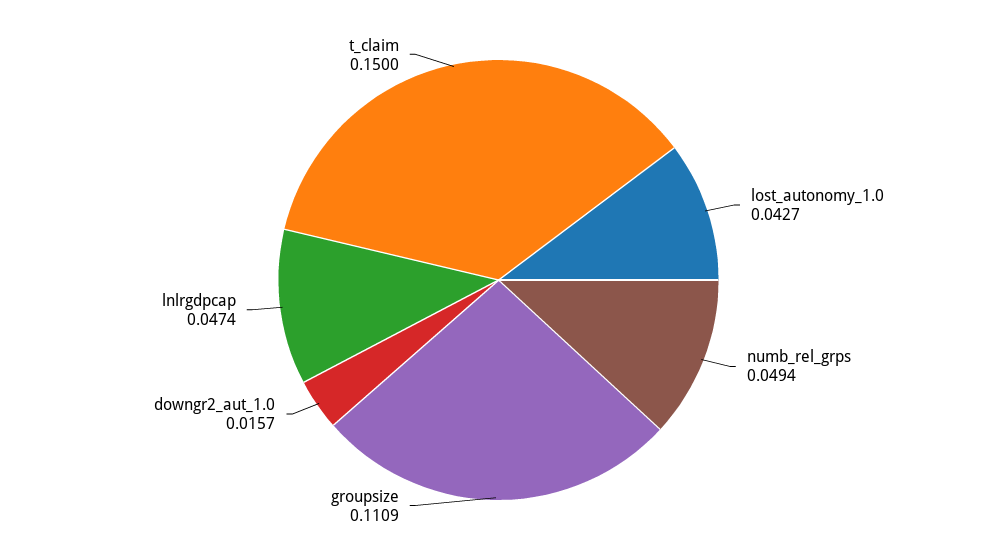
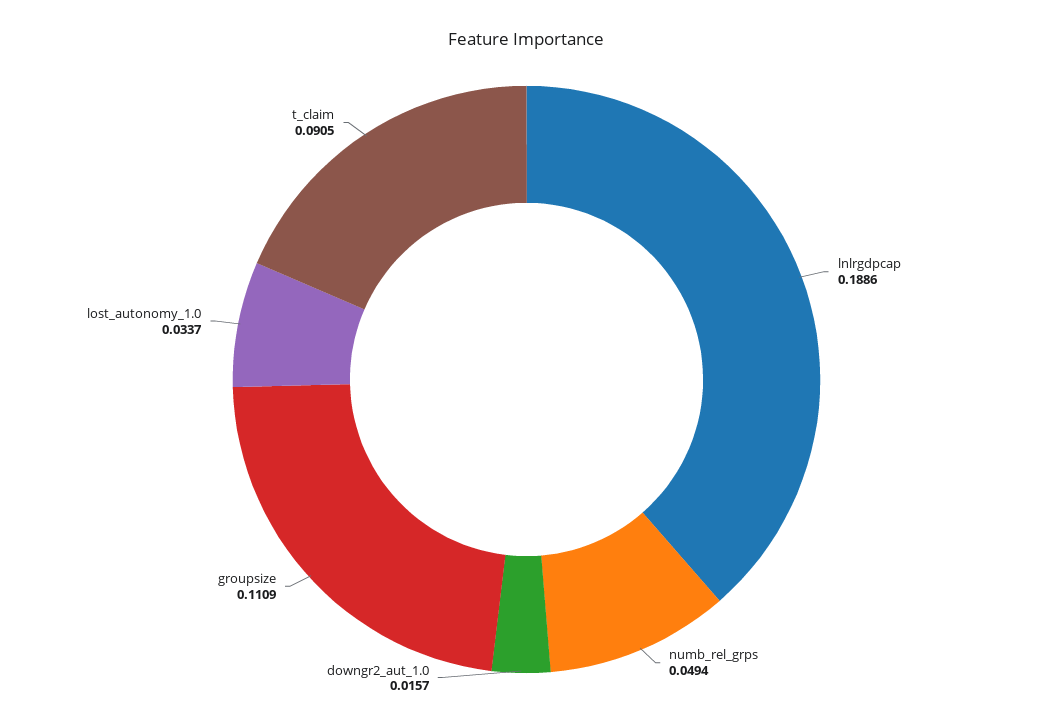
  {
-   "lost_autonomy_1.0": 0.0427,
+   "lost_autonomy_1.0": 0.0337,
    "numb_rel_grps": 0.0494,
    "groupsize": 0.1109,
    "downgr2_aut_1.0": 0.0157,
-   "lnlrgdpcap": 0.0474,
+   "lnlrgdpcap": 0.1886,
-   "t_claim": 0.15
+   "t_claim": 0.0905
  }

